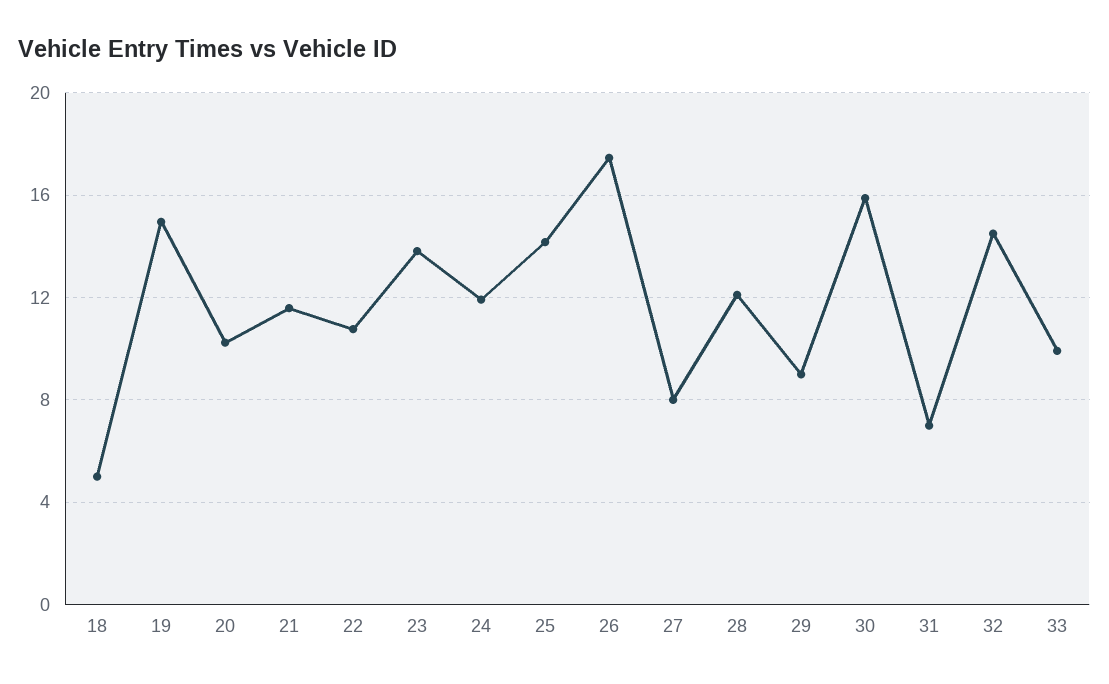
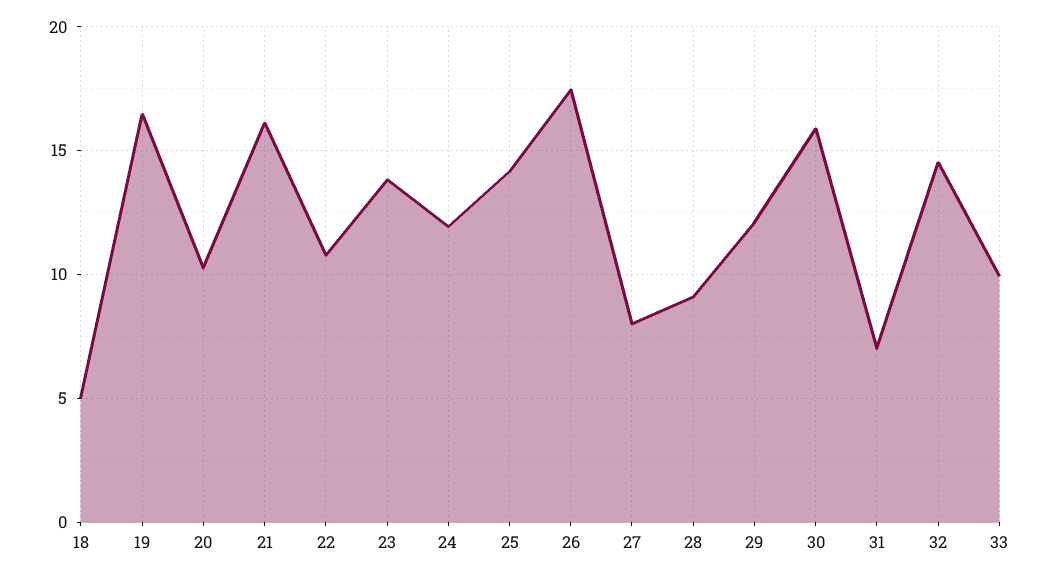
  {
    "18": 5,
-   "19": 15,
+   "19": 16.5,
    "20": 10,
-   "21": 11.5,
+   "21": 16,
    "22": 11,
    "23": 14,
    "24": 12,
    "25": 14,
    "26": 17.5,
    "27": 8,
-   "28": 12,
+   "28": 9,
-   "29": 9,
+   "29": 12,
    "30": 16,
    "31": 7,
    "32": 14.5,
    "33": 10
  }

